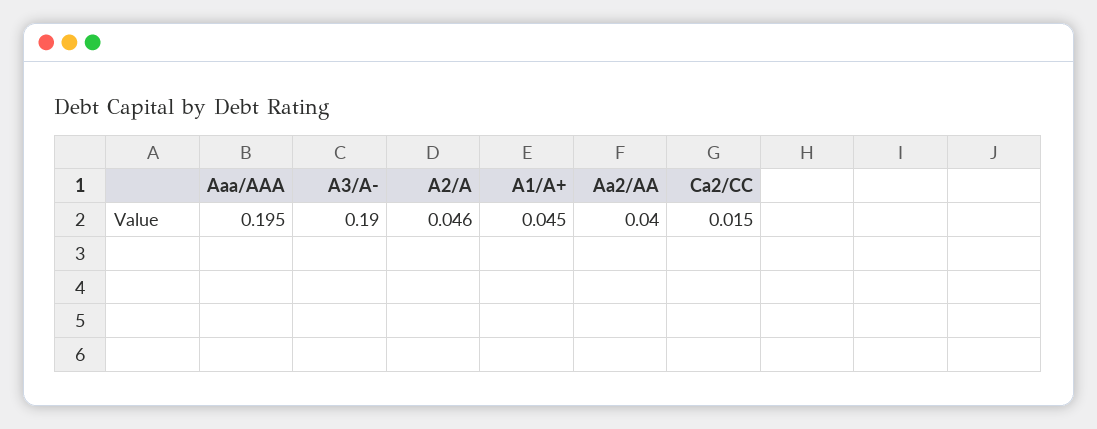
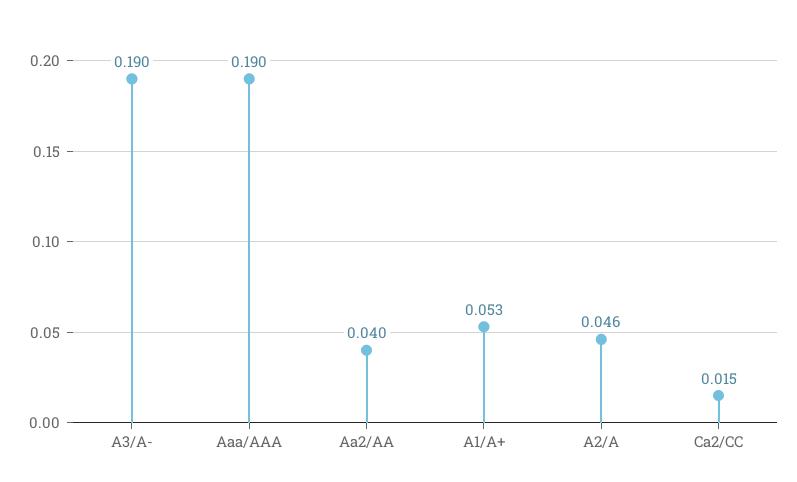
  {
-   "Aaa/AAA": 0.195,
+   "Aaa/AAA": 0.19,
    "A3/A-": 0.19,
    "A2/A": 0.046,
-   "A1/A+": 0.045,
+   "A1/A+": 0.053,
    "Aa2/AA": 0.04,
    "Ca2/CC": 0.015
  }

